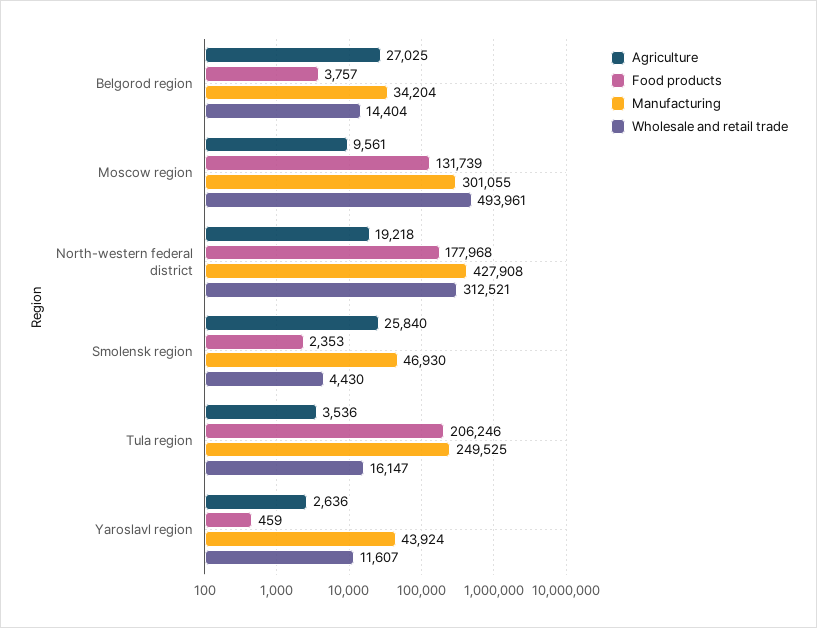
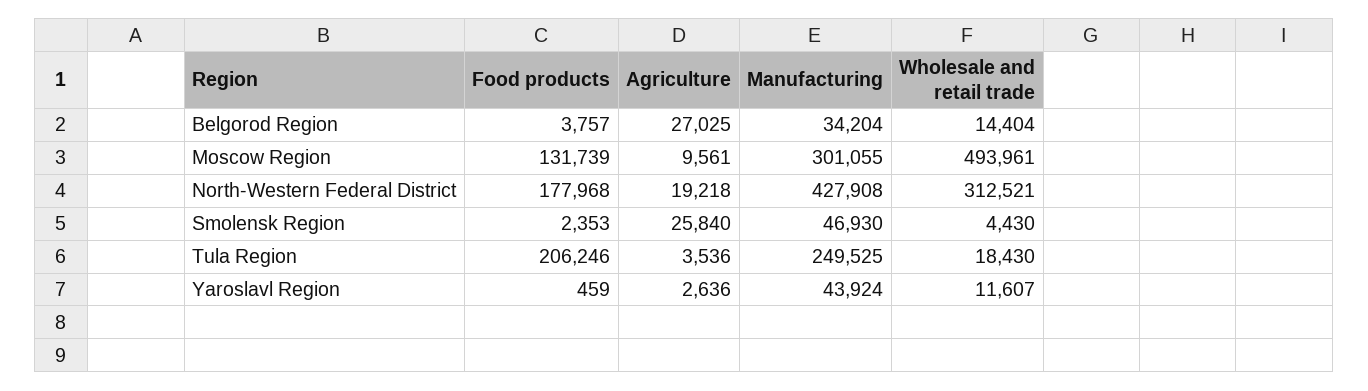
  {
    "Agriculture": {
      "Belgorod region": 27025,
      "Moscow region": 9561,
      "North-western federal district": 19218,
      "Smolensk region": 25840,
      "Tula region": 3536,
      "Yaroslavl region": 2636
    },
    "Food products": {
      "Belgorod region": 3757,
      "Moscow region": 131739,
      "North-western federal district": 177968,
      "Smolensk region": 2353,
      "Tula region": 206246,
      "Yaroslavl region": 459
    },
    "Manufacturing": {
      "Belgorod region": 34204,
      "Moscow region": 301055,
      "North-western federal district": 427908,
      "Smolensk region": 46930,
      "Tula region": 249525,
      "Yaroslavl region": 43924
    },
    "Wholesale and retail trade": {
      "Belgorod region": 14404,
      "Moscow region": 493961,
      "North-western federal district": 312521,
      "Smolensk region": 4430,
-     "Tula region": 16147,
+     "Tula region": 18430,
      "Yaroslavl region": 11607
    }
  }

